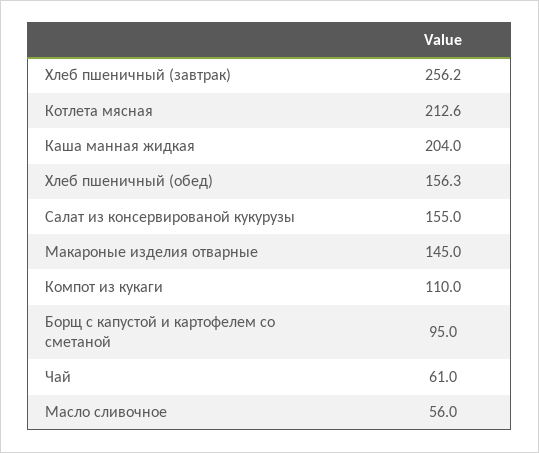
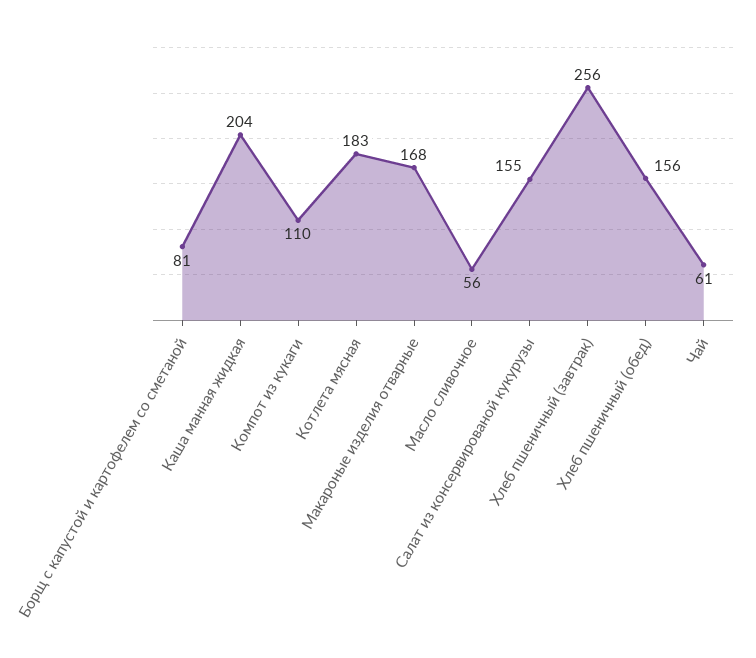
  {
    "Хлеб пшеничный (завтрак)": 256.2,
-   "Котлета мясная": 212.6,
+   "Котлета мясная": 183,
    "Каша манная жидкая": 204,
    "Хлеб пшеничный (обед)": 156.3,
    "Салат из консервированой кукурузы": 155,
-   "Макароные изделия отварные": 145,
+   "Макароные изделия отварные": 168,
    "Компот из кукаги": 110,
-   "Борщ с капустой и картофелем со сметаной": 95,
+   "Борщ с капустой и картофелем со сметаной": 81,
    "Чай": 61,
    "Масло сливочное": 56
  }

